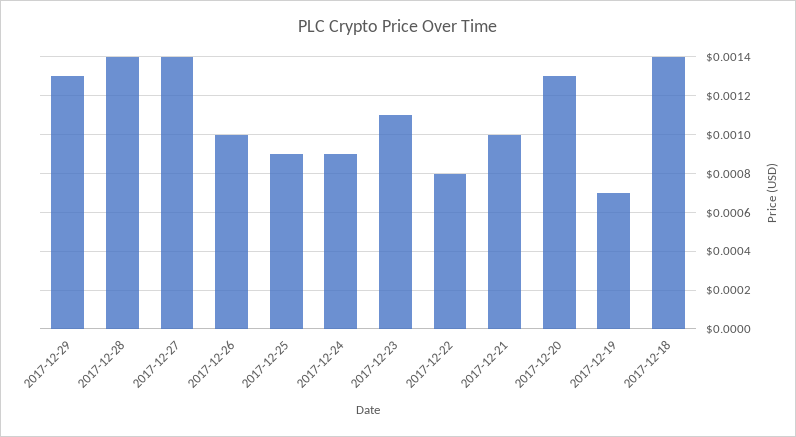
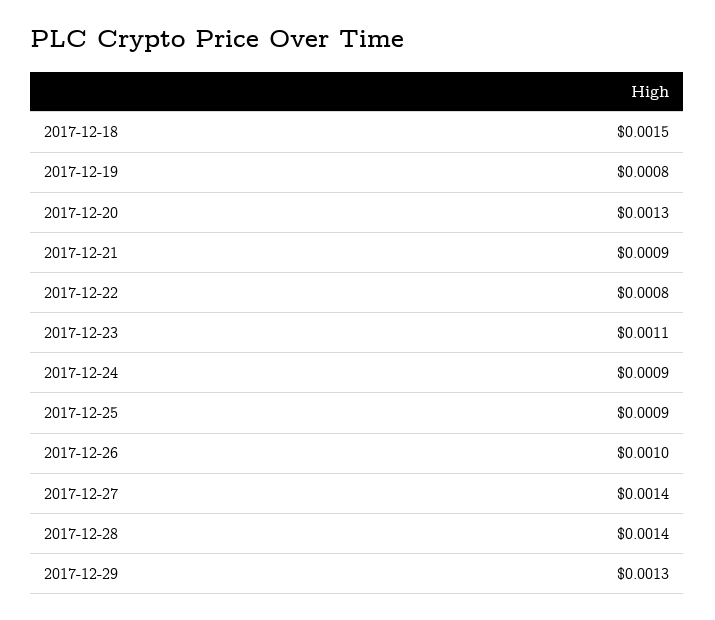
  {
    "2017-12-29": 0.0013,
    "2017-12-28": 0.0014,
    "2017-12-27": 0.0014,
    "2017-12-26": 0.001,
    "2017-12-25": 0.0009,
    "2017-12-24": 0.0009,
    "2017-12-23": 0.0011,
    "2017-12-22": 0.0008,
-   "2017-12-21": 0.001,
+   "2017-12-21": 0.0009,
    "2017-12-20": 0.0013,
-   "2017-12-19": 0.0007,
+   "2017-12-19": 0.0008,
-   "2017-12-18": 0.0014
+   "2017-12-18": 0.0015
  }

